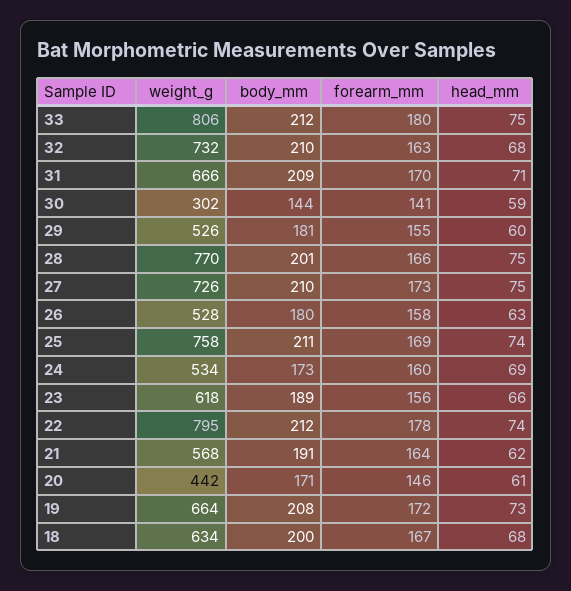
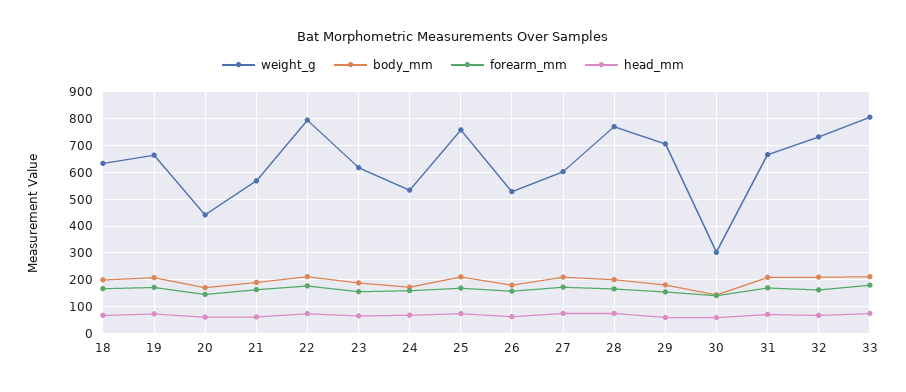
  {
    "weight_g": {
      "33": 806,
      "32": 732,
      "31": 666,
      "30": 302,
-     "29": 526,
+     "29": 700,
      "28": 770,
-     "27": 726,
+     "27": 600,
      "26": 528,
      "25": 758,
      "24": 534,
      "23": 618,
      "22": 795,
      "21": 568,
      "20": 442,
      "19": 664,
      "18": 634
    },
    "body_mm": {
      "33": 212,
      "32": 210,
      "31": 209,
      "30": 144,
      "29": 181,
      "28": 201,
      "27": 210,
      "26": 180,
      "25": 211,
      "24": 173,
      "23": 189,
      "22": 212,
      "21": 191,
      "20": 171,
      "19": 208,
      "18": 200
    },
    "forearm_mm": {
      "33": 180,
      "32": 163,
      "31": 170,
      "30": 141,
      "29": 155,
      "28": 166,
      "27": 173,
      "26": 158,
      "25": 169,
      "24": 160,
      "23": 156,
      "22": 178,
      "21": 164,
      "20": 146,
      "19": 172,
      "18": 167
    },
    "head_mm": {
      "33": 75,
      "32": 68,
      "31": 71,
      "30": 59,
      "29": 60,
      "28": 75,
      "27": 75,
      "26": 63,
      "25": 74,
      "24": 69,
      "23": 66,
      "22": 74,
      "21": 62,
      "20": 61,
      "19": 73,
      "18": 68
    }
  }

